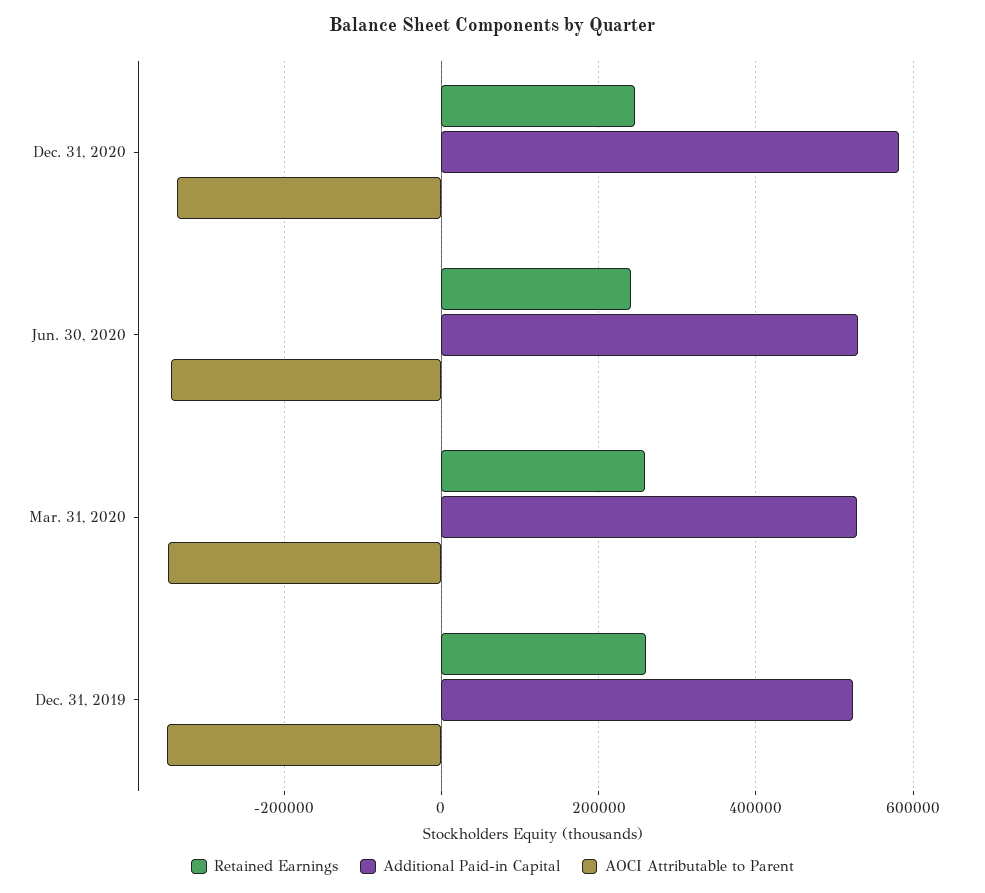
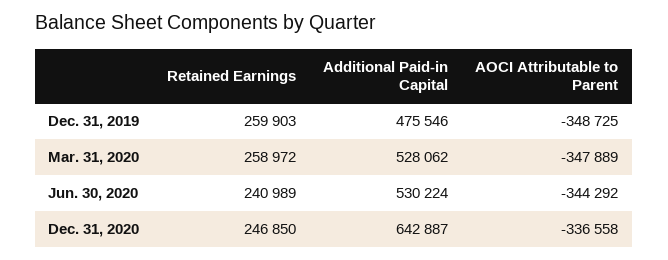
  {
    "Retained Earnings": {
      "Dec. 31, 2020": 246850,
      "Jun. 30, 2020": 240989,
      "Mar. 31, 2020": 258972,
      "Dec. 31, 2019": 259903
    },
    "Additional Paid-in Capital": {
-     "Dec. 31, 2020": 580000,
+     "Dec. 31, 2020": 642887,
      "Jun. 30, 2020": 530224,
      "Mar. 31, 2020": 528062,
-     "Dec. 31, 2019": 520000
+     "Dec. 31, 2019": 475546
    },
    "AOCI Attributable to Parent": {
      "Dec. 31, 2020": -336558,
      "Jun. 30, 2020": -344292,
      "Mar. 31, 2020": -347889,
      "Dec. 31, 2019": -348725
    }
  }

